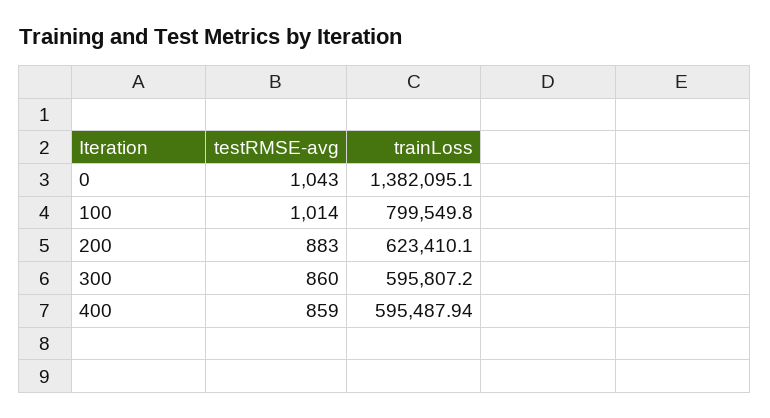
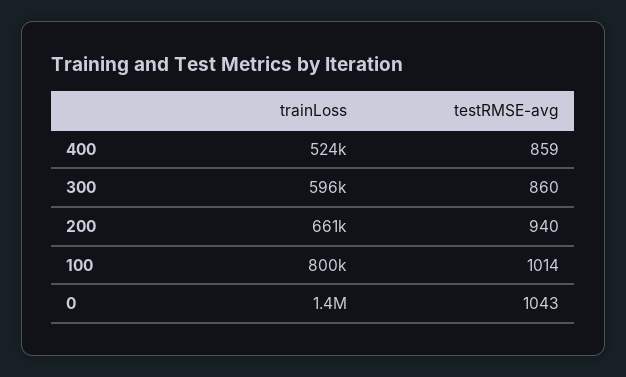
  {
    "testRMSE-avg": {
      "0": 1043,
      "100": 1014,
-     "200": 883,
+     "200": 940,
      "300": 860,
      "400": 859
    },
    "trainLoss": {
      "0": 1382095.1,
      "100": 799549.8,
-     "200": 623410.1,
+     "200": 661000,
      "300": 595807.2,
-     "400": 595487.94
+     "400": 524000
    }
  }

